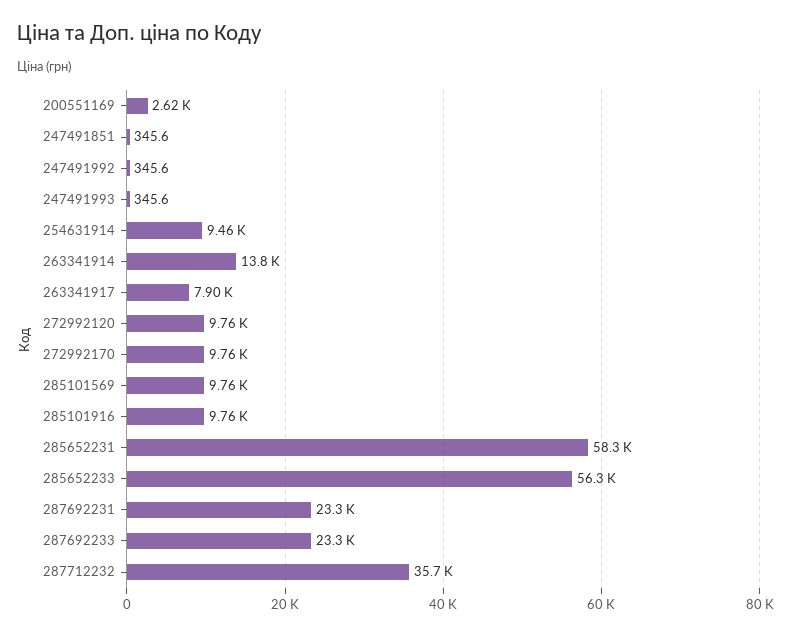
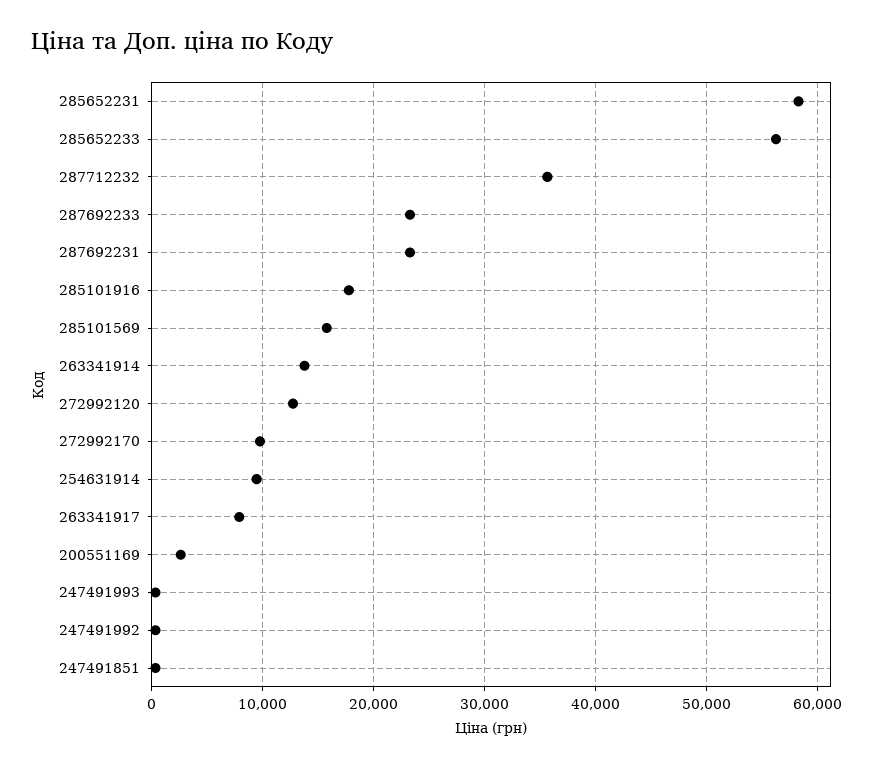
  {
    "200551169": 2620,
    "247491851": 345.6,
    "247491992": 345.6,
    "247491993": 345.6,
    "254631914": 9460,
    "263341914": 13800,
    "263341917": 7900,
-   "272992120": 9760,
+   "272992120": 13000,
    "272992170": 9760,
-   "285101569": 9760,
+   "285101569": 16000,
-   "285101916": 9760,
+   "285101916": 18000,
    "285652231": 58300,
    "285652233": 56300,
    "287692231": 23300,
    "287692233": 23300,
    "287712232": 35700
  }

